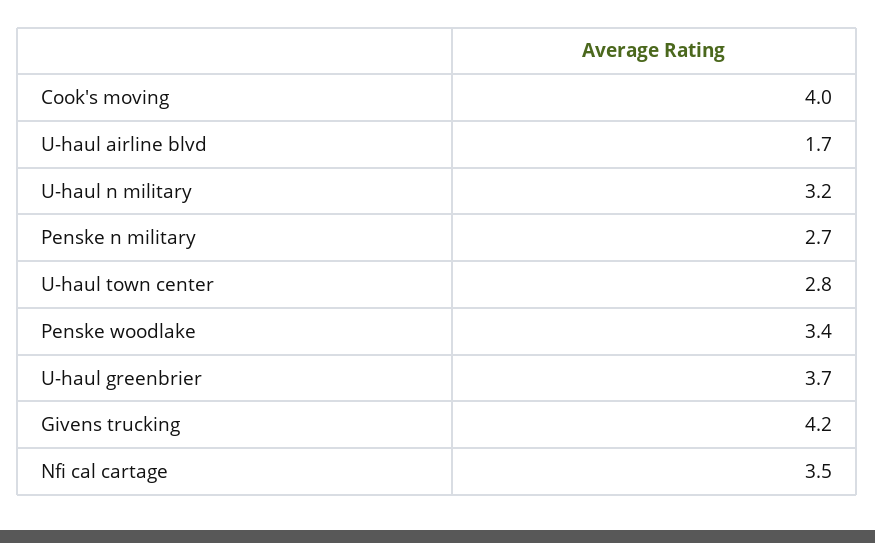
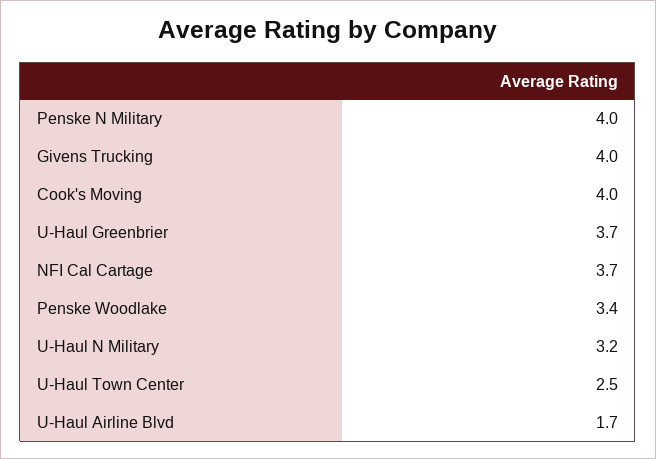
  {
    "Cook's moving": 4,
    "U-haul airline blvd": 1.7,
    "U-haul n military": 3.2,
-   "Penske n military": 2.7,
+   "Penske n military": 4,
-   "U-haul town center": 2.8,
+   "U-haul town center": 2.5,
    "Penske woodlake": 3.4,
    "U-haul greenbrier": 3.7,
-   "Givens trucking": 4.2,
+   "Givens trucking": 4,
-   "Nfi cal cartage": 3.5
+   "Nfi cal cartage": 3.7
  }

